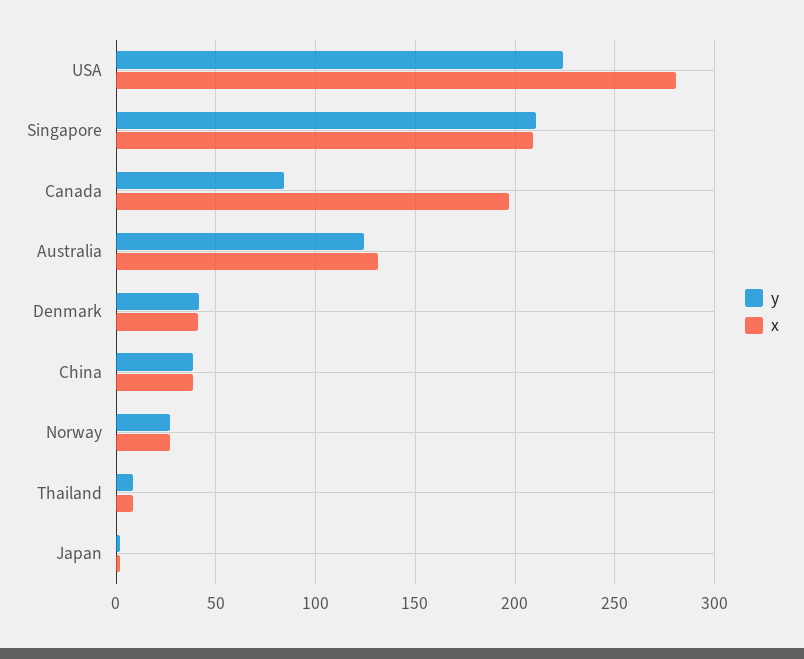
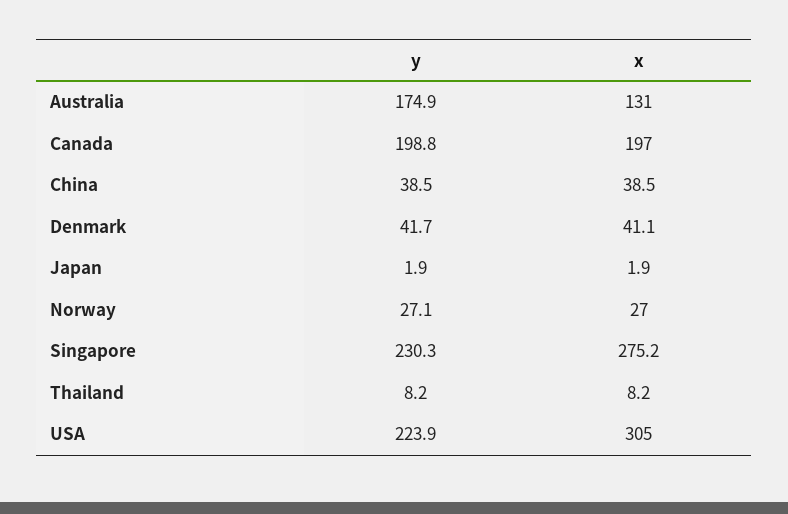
  {
    "y": {
      "USA": 223.9,
-     "Singapore": 210,
+     "Singapore": 230.3,
-     "Canada": 85,
+     "Canada": 198.8,
-     "Australia": 125,
+     "Australia": 174.9,
      "Denmark": 41.7,
      "China": 38.5,
      "Norway": 27.1,
      "Thailand": 8.2,
      "Japan": 1.9
    },
    "x": {
-     "USA": 280,
+     "USA": 305,
-     "Singapore": 210,
+     "Singapore": 275.2,
      "Canada": 197,
      "Australia": 131,
      "Denmark": 41.1,
      "China": 38.5,
      "Norway": 27,
      "Thailand": 8.2,
      "Japan": 1.9
    }
  }

